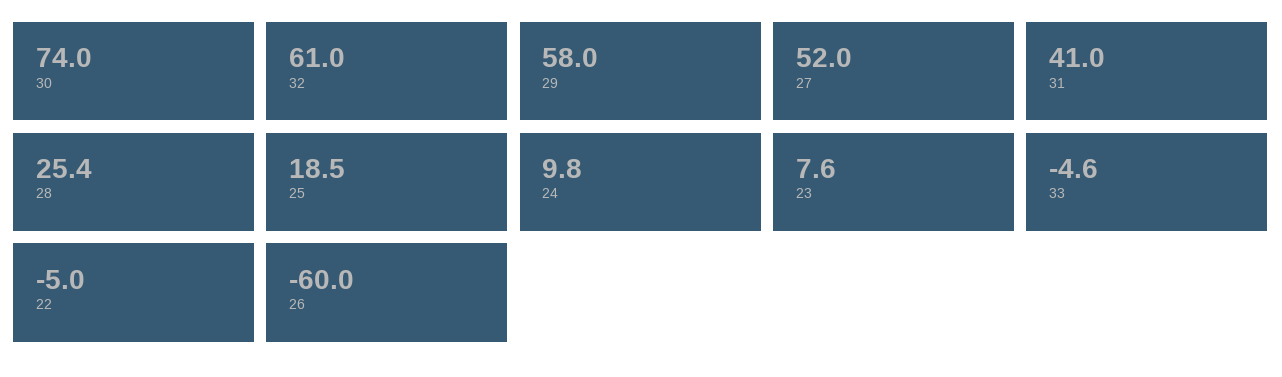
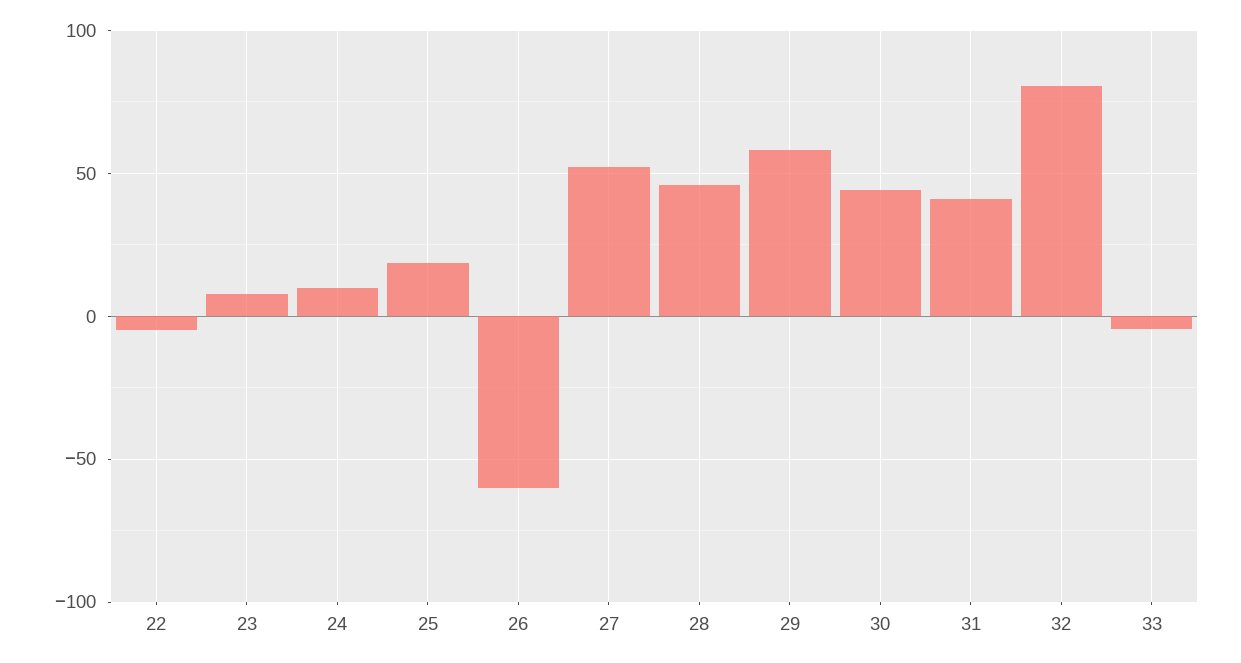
  {
-   "30": 74,
+   "30": 45,
-   "32": 61,
+   "32": 80,
    "29": 58,
    "27": 52,
    "31": 41,
-   "28": 25.4,
+   "28": 45,
    "25": 18.5,
    "24": 9.8,
    "23": 7.6,
    "33": -4.6,
    "22": -5,
    "26": -60
  }

